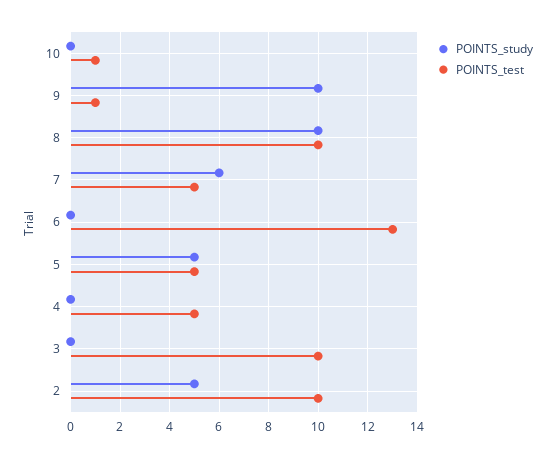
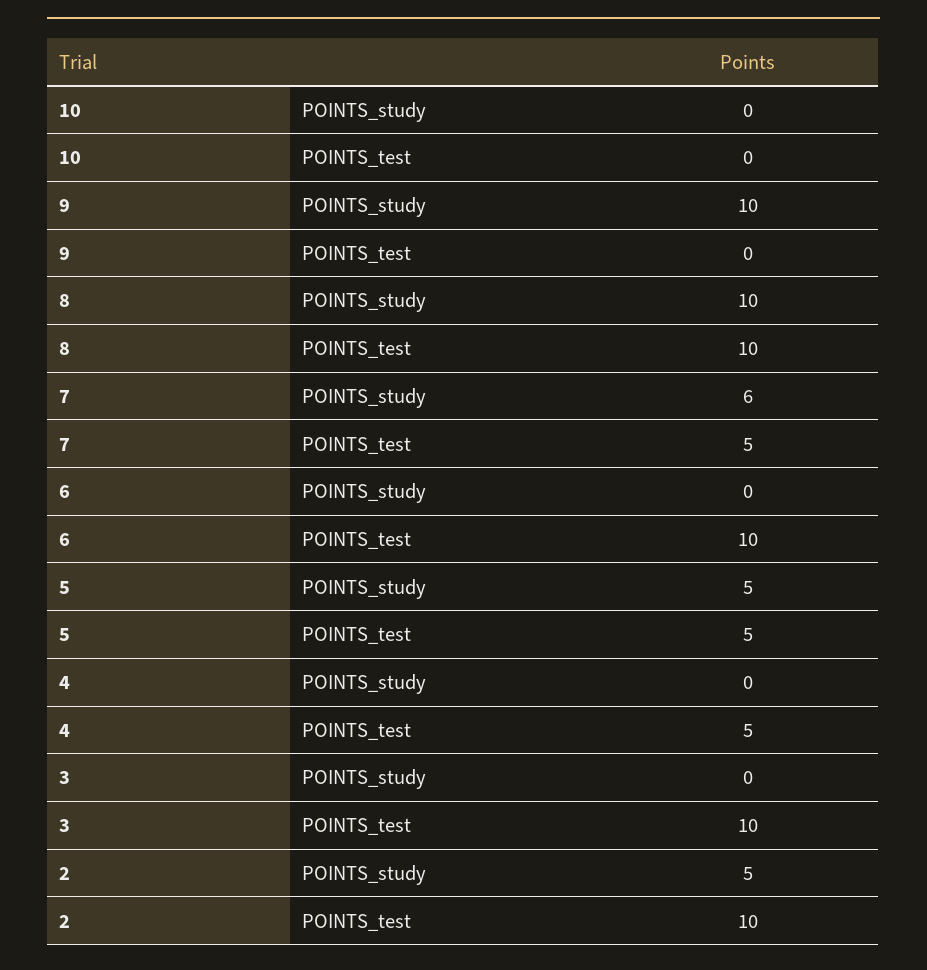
  {
    "POINTS_study": {
      "10": 0,
      "9": 10,
      "8": 10,
      "7": 6,
      "6": 0,
      "5": 5,
      "4": 0,
      "3": 0,
      "2": 5
    },
    "POINTS_test": {
-     "10": 1,
+     "10": 0,
-     "9": 1,
+     "9": 0,
      "8": 10,
      "7": 5,
-     "6": 13,
+     "6": 10,
      "5": 5,
      "4": 5,
      "3": 10,
      "2": 10
    }
  }

